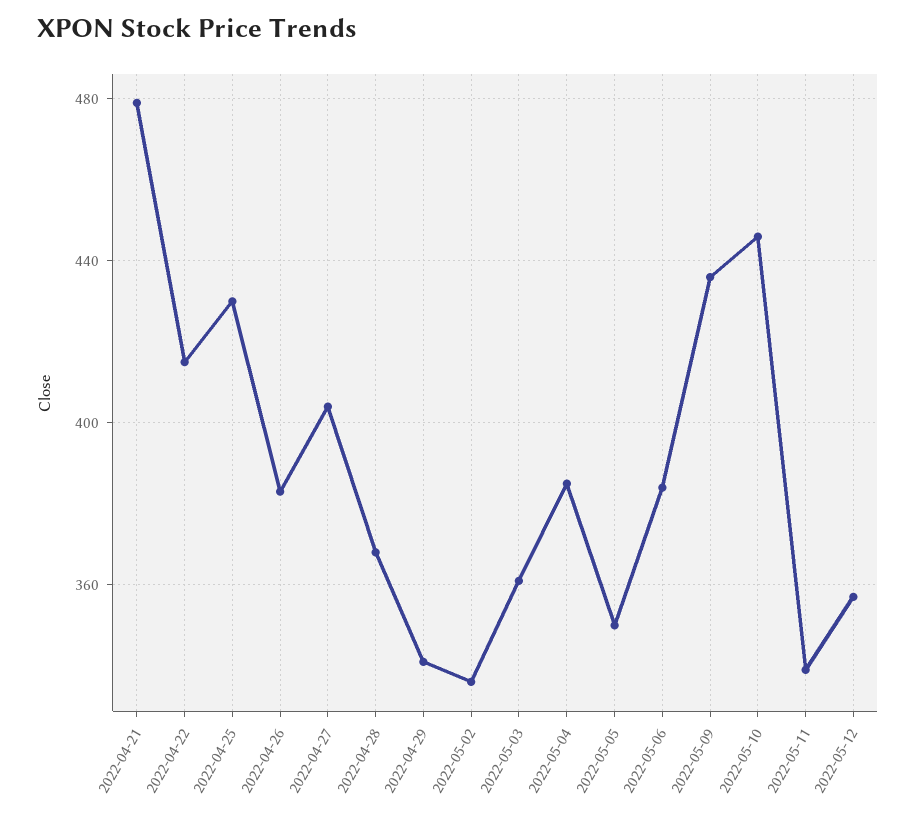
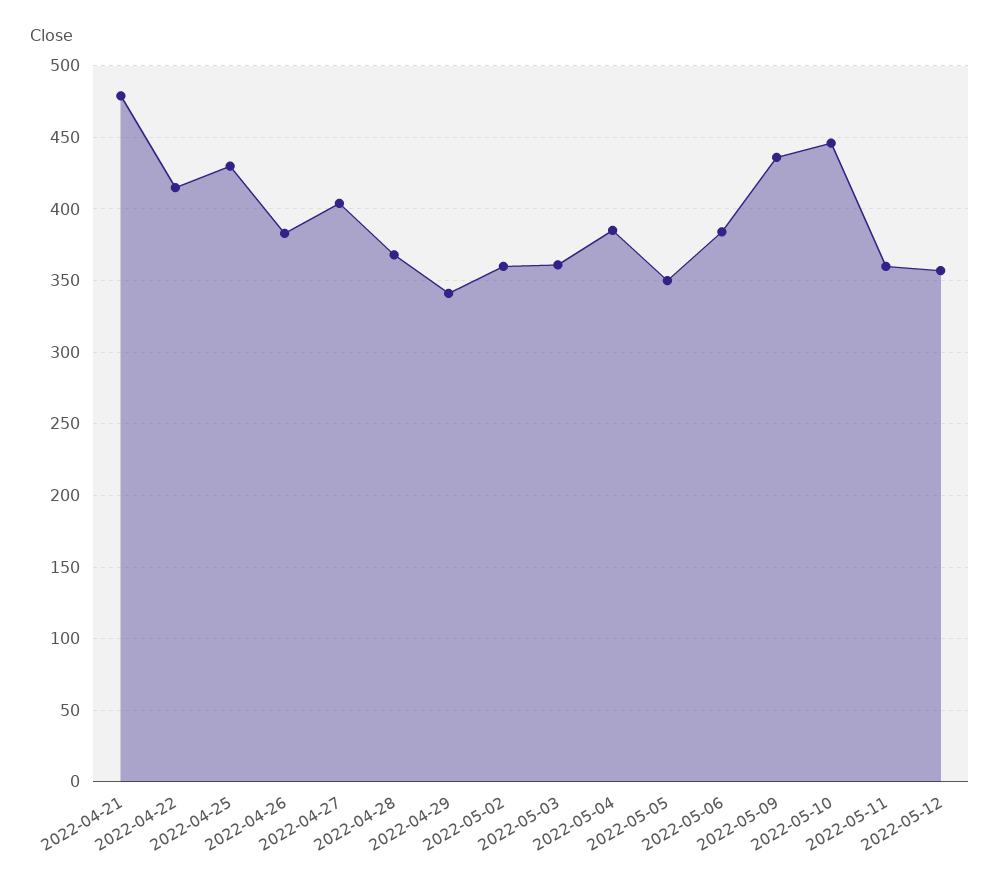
  {
    "2022-04-21": 480,
    "2022-04-22": 415,
    "2022-04-25": 430,
    "2022-04-26": 385,
    "2022-04-27": 405,
    "2022-04-28": 370,
    "2022-04-29": 340,
-   "2022-05-02": 335,
+   "2022-05-02": 360,
    "2022-05-03": 360,
    "2022-05-04": 385,
    "2022-05-05": 350,
    "2022-05-06": 385,
    "2022-05-09": 435,
    "2022-05-10": 445,
-   "2022-05-11": 340,
+   "2022-05-11": 360,
    "2022-05-12": 355
  }

